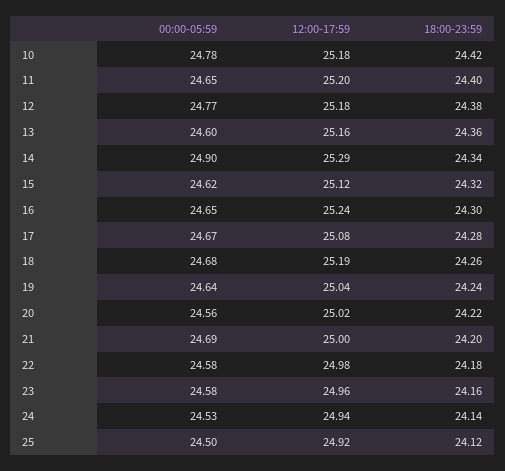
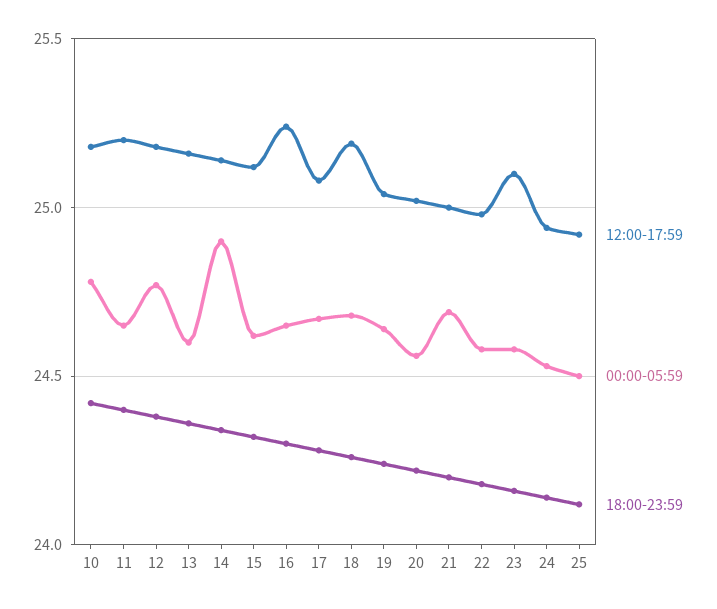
  {
    "00:00-05:59": {
      "10": 24.78,
      "11": 24.65,
      "12": 24.77,
      "13": 24.6,
      "14": 24.9,
      "15": 24.62,
      "16": 24.65,
      "17": 24.67,
      "18": 24.68,
      "19": 24.64,
      "20": 24.56,
      "21": 24.69,
      "22": 24.58,
      "23": 24.58,
      "24": 24.53,
      "25": 24.5
    },
    "12:00-17:59": {
      "10": 25.18,
      "11": 25.2,
      "12": 25.18,
      "13": 25.16,
-     "14": 25.29,
+     "14": 25.15,
      "15": 25.12,
      "16": 25.24,
      "17": 25.08,
      "18": 25.19,
      "19": 25.04,
      "20": 25.02,
      "21": 25,
      "22": 24.98,
-     "23": 24.96,
+     "23": 25.1,
      "24": 24.94,
      "25": 24.92
    },
    "18:00-23:59": {
      "10": 24.42,
      "11": 24.4,
      "12": 24.38,
      "13": 24.36,
      "14": 24.34,
      "15": 24.32,
      "16": 24.3,
      "17": 24.28,
      "18": 24.26,
      "19": 24.24,
      "20": 24.22,
      "21": 24.2,
      "22": 24.18,
      "23": 24.16,
      "24": 24.14,
      "25": 24.12
    }
  }

